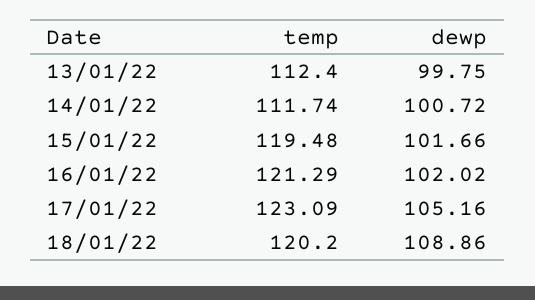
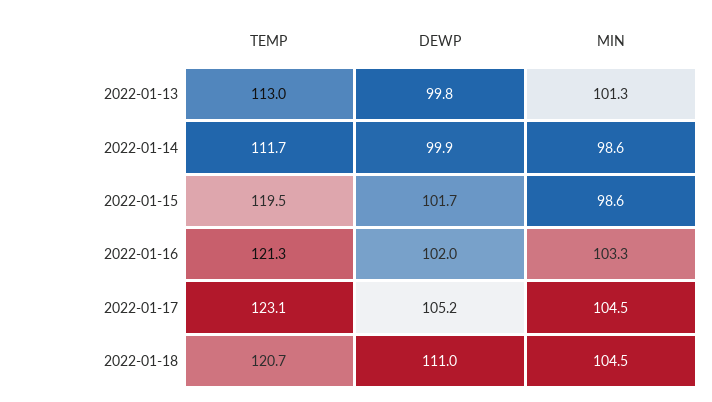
  {
    "temp": {
-     "13/01/22": 112.4,
+     "13/01/22": 113,
      "14/01/22": 111.74,
      "15/01/22": 119.48,
      "16/01/22": 121.29,
      "17/01/22": 123.09,
-     "18/01/22": 120.2
+     "18/01/22": 120.7
    },
    "dewp": {
      "13/01/22": 99.75,
-     "14/01/22": 100.72,
+     "14/01/22": 99.9,
      "15/01/22": 101.66,
      "16/01/22": 102.02,
      "17/01/22": 105.16,
-     "18/01/22": 108.86
+     "18/01/22": 111
-   }
+   },
+   "MIN": {
+     "13/01/22": 101.3,
+     "14/01/22": 98.6,
+     "15/01/22": 98.6,
+     "16/01/22": 103.3,
+     "17/01/22": 104.5,
+     "18/01/22": 104.5
+   }
  }

